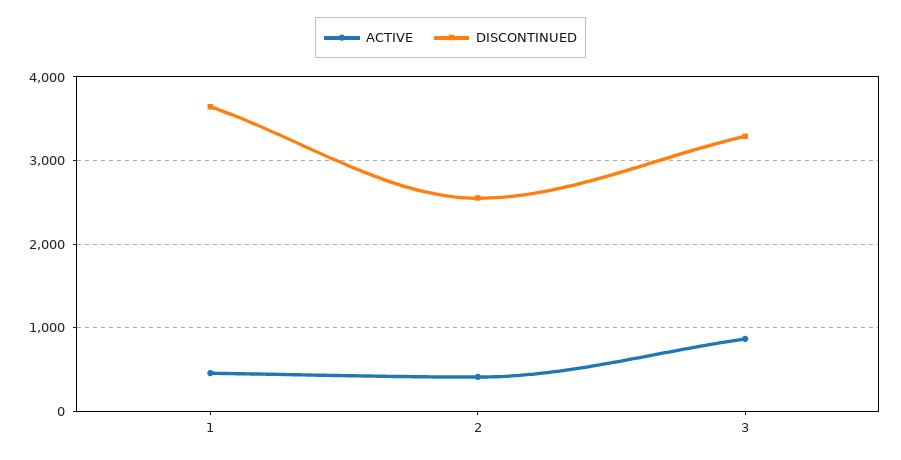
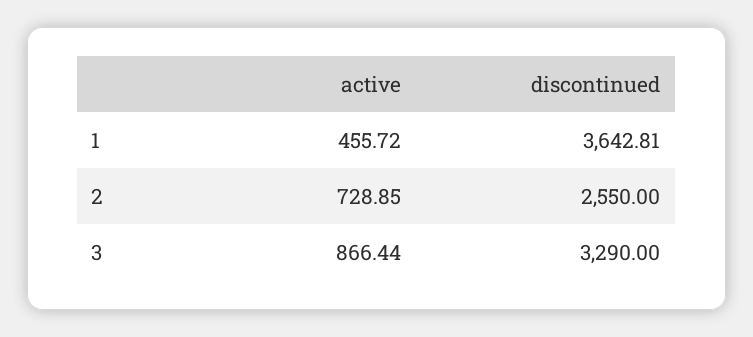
  {
    "ACTIVE": {
      "1": 455.72,
-     "2": 400,
+     "2": 728.85,
      "3": 866.44
    },
    "DISCONTINUED": {
      "1": 3642.81,
      "2": 2550,
      "3": 3290
    }
  }

